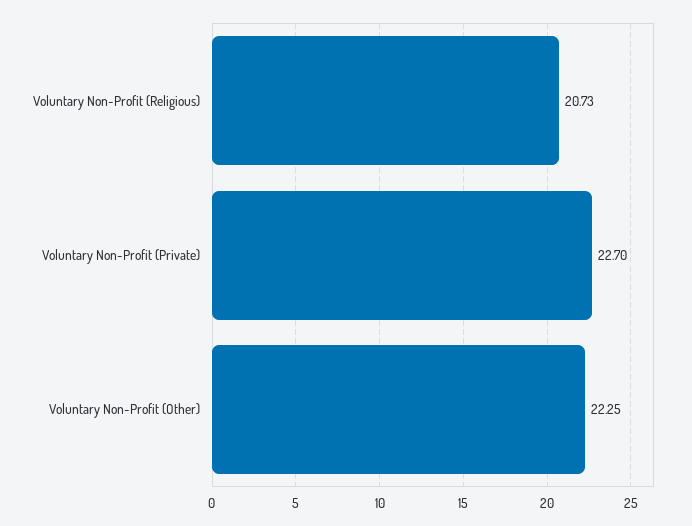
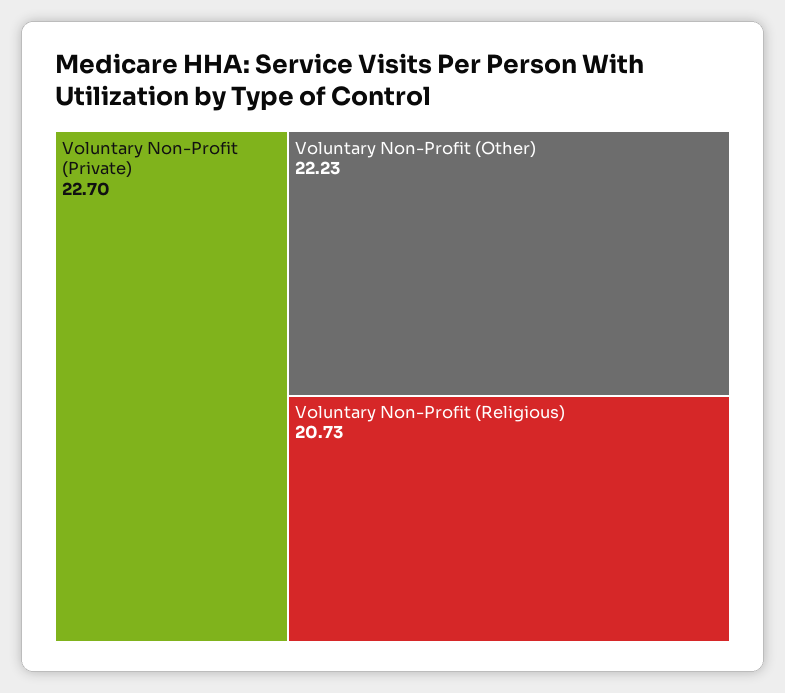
  {
    "Voluntary Non-Profit (Religious)": 20.73,
    "Voluntary Non-Profit (Private)": 22.7,
-   "Voluntary Non-Profit (Other)": 22.25
+   "Voluntary Non-Profit (Other)": 22.23
  }

